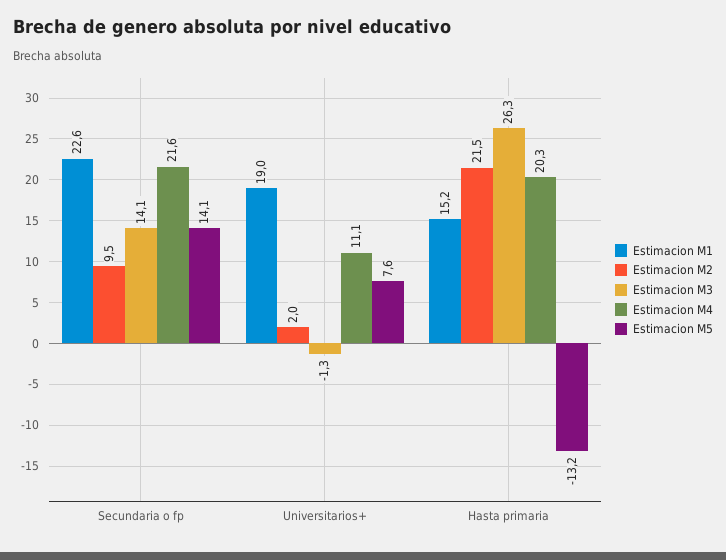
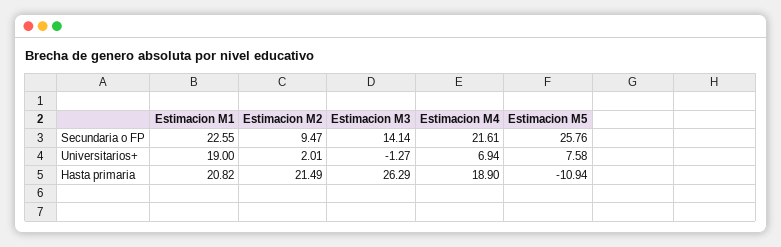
  {
    "Estimacion M1": {
      "Secundaria o fp": 22.55,
      "Universitarios+": 19,
-     "Hasta primaria": 15.2
+     "Hasta primaria": 20.82
    },
    "Estimacion M2": {
      "Secundaria o fp": 9.47,
      "Universitarios+": 2.01,
      "Hasta primaria": 21.49
    },
    "Estimacion M3": {
      "Secundaria o fp": 14.14,
      "Universitarios+": -1.27,
      "Hasta primaria": 26.29
    },
    "Estimacion M4": {
      "Secundaria o fp": 21.61,
-     "Universitarios+": 11.1,
+     "Universitarios+": 6.94,
-     "Hasta primaria": 20.3
+     "Hasta primaria": 18.9
    },
    "Estimacion M5": {
-     "Secundaria o fp": 14.1,
+     "Secundaria o fp": 25.76,
      "Universitarios+": 7.58,
-     "Hasta primaria": -13.2
+     "Hasta primaria": -10.94
    }
  }

